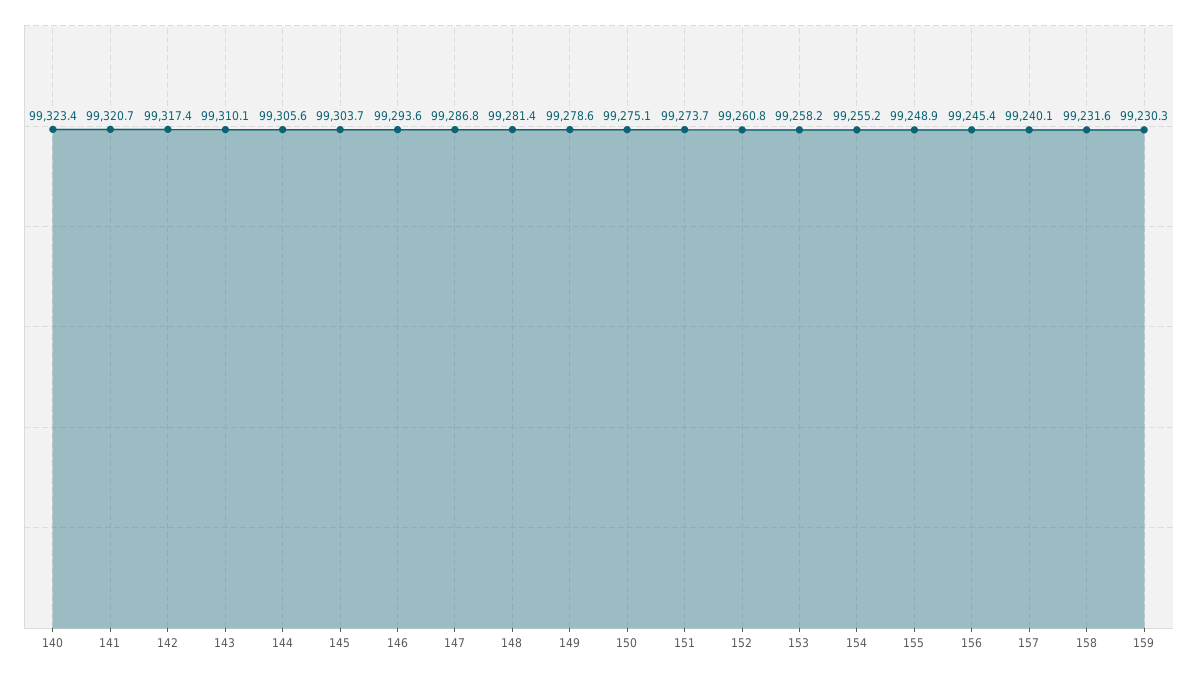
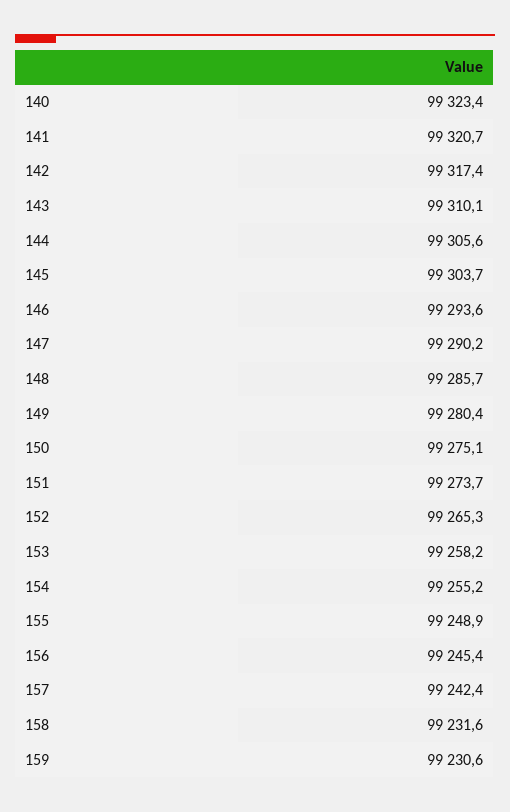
  {
    "140": 99323.4,
    "141": 99320.7,
    "142": 99317.4,
    "143": 99310.1,
    "144": 99305.6,
    "145": 99303.7,
    "146": 99293.6,
-   "147": 99286.8,
+   "147": 99290.2,
-   "148": 99281.4,
+   "148": 99285.7,
-   "149": 99278.6,
+   "149": 99280.4,
    "150": 99275.1,
    "151": 99273.7,
-   "152": 99260.8,
+   "152": 99265.3,
    "153": 99258.2,
    "154": 99255.2,
    "155": 99248.9,
    "156": 99245.4,
-   "157": 99240.1,
+   "157": 99242.4,
    "158": 99231.6,
-   "159": 99230.3
+   "159": 99230.6
  }

